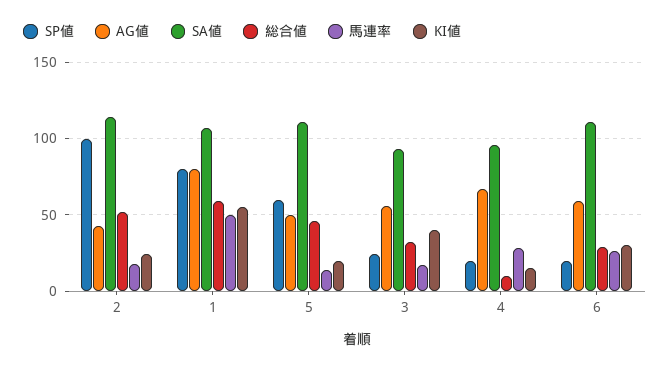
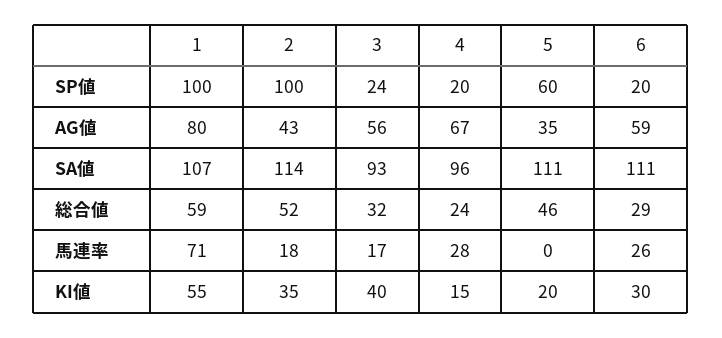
  {
    "SP値": {
      "2": 100,
-     "1": 80,
+     "1": 100,
      "5": 60,
      "3": 24,
      "4": 20,
      "6": 20
    },
    "AG値": {
      "2": 43,
      "1": 80,
-     "5": 50,
+     "5": 35,
      "3": 56,
      "4": 67,
      "6": 59
    },
    "SA値": {
      "2": 114,
      "1": 107,
      "5": 111,
      "3": 93,
      "4": 96,
      "6": 111
    },
    "総合値": {
      "2": 52,
      "1": 59,
      "5": 46,
      "3": 32,
-     "4": 10,
+     "4": 24,
      "6": 29
    },
    "馬連率": {
      "2": 18,
-     "1": 50,
+     "1": 71,
-     "5": 15,
+     "5": 0,
      "3": 17,
      "4": 28,
      "6": 26
    },
    "KI値": {
-     "2": 25,
+     "2": 35,
      "1": 55,
      "5": 20,
      "3": 40,
      "4": 15,
      "6": 30
    }
  }

